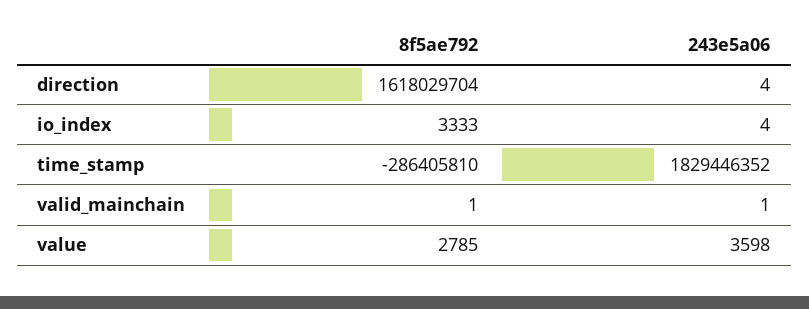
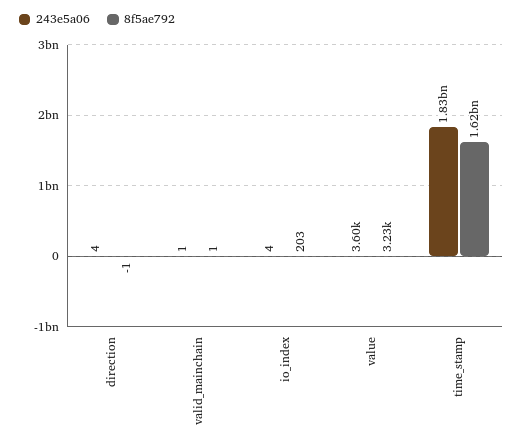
  {
    "8f5ae792": {
-     "direction": 1618029704,
+     "direction": -1,
-     "io_index": 3333,
+     "io_index": 203,
-     "time_stamp": -286405810,
+     "time_stamp": 1620000000,
      "valid_mainchain": 1,
-     "value": 2785
+     "value": 3230
    },
    "243e5a06": {
      "direction": 4,
      "io_index": 4,
      "time_stamp": 1829446352,
      "valid_mainchain": 1,
      "value": 3598
    }
  }

